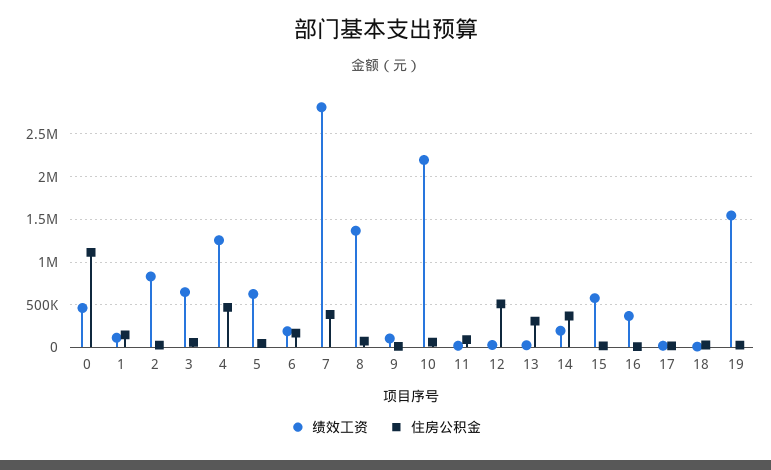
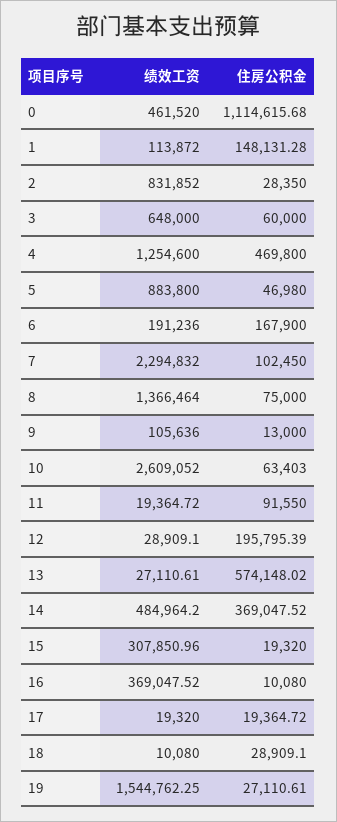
  {
    "绩效工资": {
      "0": 461520,
      "1": 113872,
      "2": 831852,
      "3": 648000,
      "4": 1254600,
-     "5": 600000,
+     "5": 883800,
      "6": 191236,
-     "7": 2800000,
+     "7": 2294832,
      "8": 1366464,
      "9": 105636,
-     "10": 2200000,
+     "10": 2609052,
      "11": 19364.72,
      "12": 28909.1,
      "13": 27110.61,
-     "14": 200000,
+     "14": 484964.2,
-     "15": 600000,
+     "15": 307850.96,
      "16": 369047.52,
      "17": 19320,
      "18": 10080,
      "19": 1544762.25
    },
    "住房公积金": {
      "0": 1114615.68,
      "1": 148131.28,
      "2": 28350,
      "3": 60000,
      "4": 469800,
      "5": 46980,
      "6": 167900,
-     "7": 400000,
+     "7": 102450,
      "8": 75000,
      "9": 13000,
      "10": 63403,
      "11": 91550,
-     "12": 500000,
+     "12": 195795.39,
-     "13": 300000,
+     "13": 574148.02,
      "14": 369047.52,
      "15": 19320,
      "16": 10080,
      "17": 19364.72,
      "18": 28909.1,
      "19": 27110.61
    }
  }

